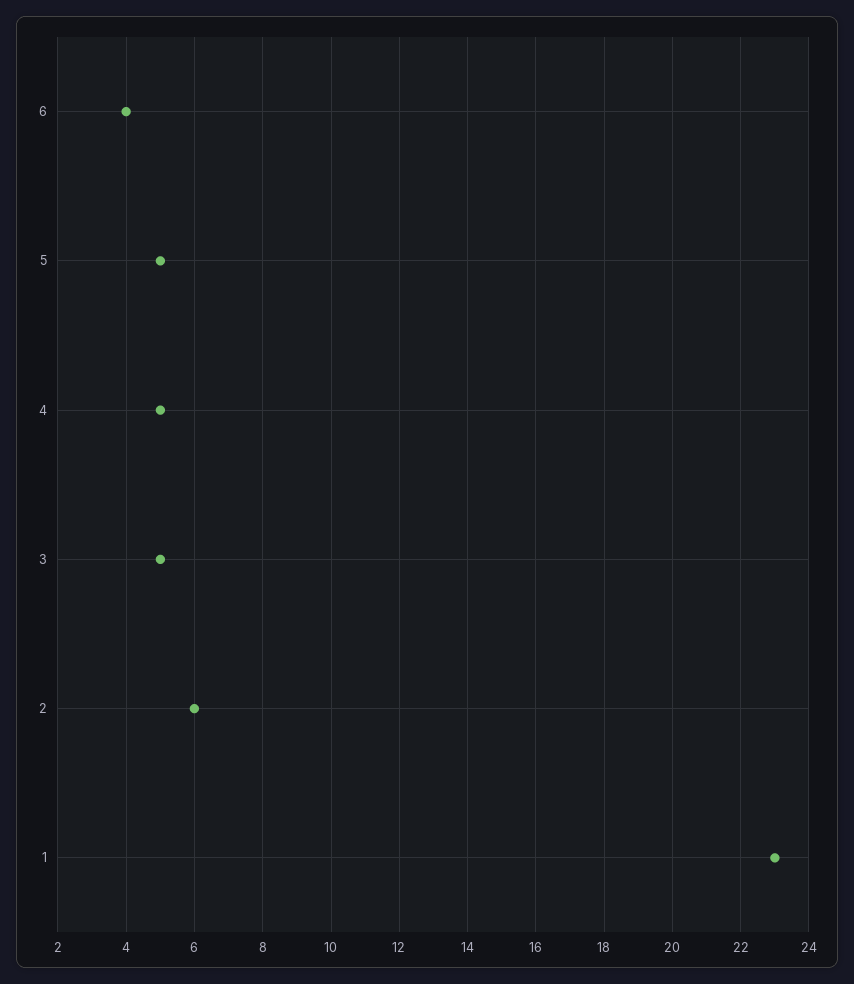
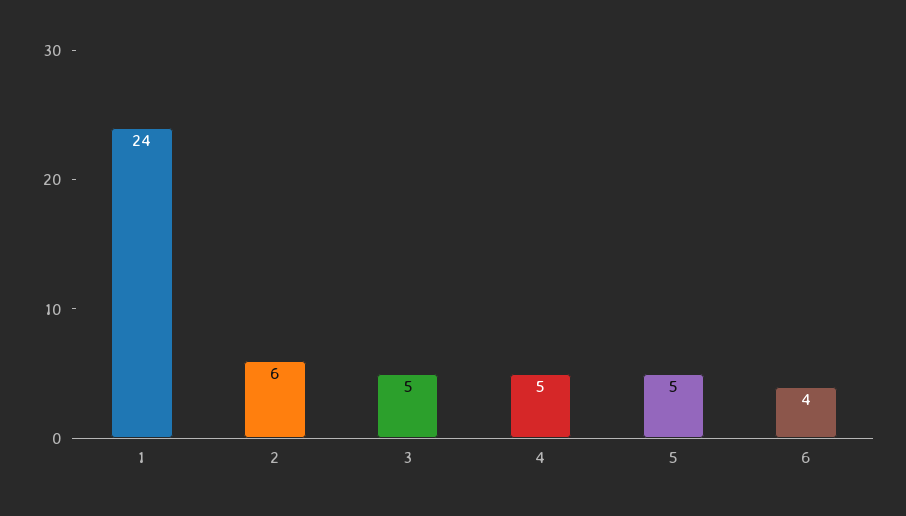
  {
    "6": 4,
    "5": 5,
    "4": 5,
    "3": 5,
    "2": 6,
-   "1": 23
+   "1": 24
  }

